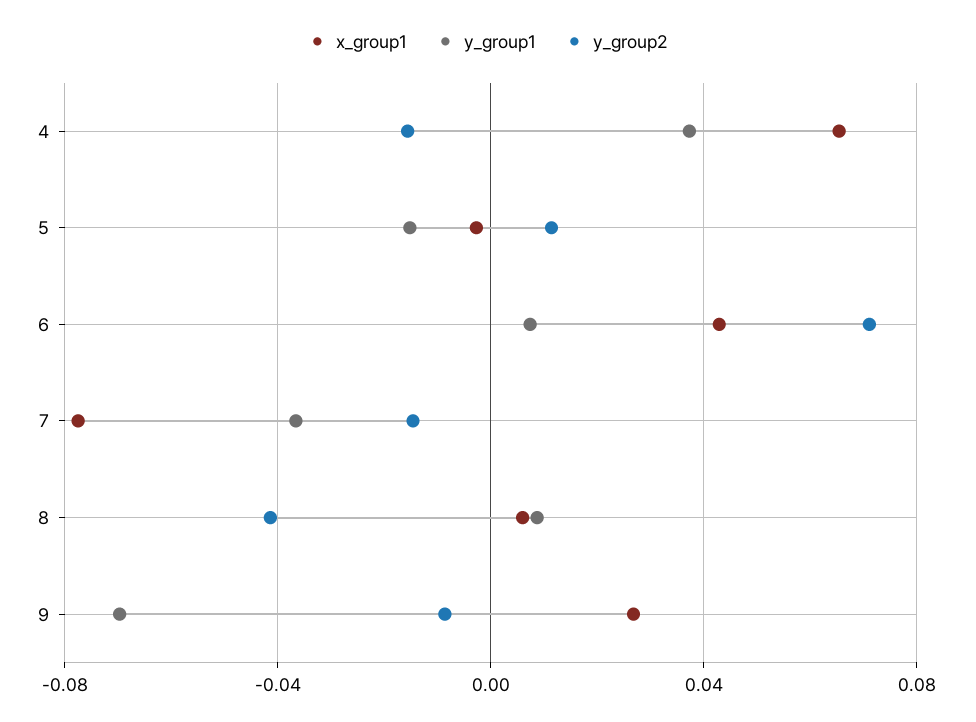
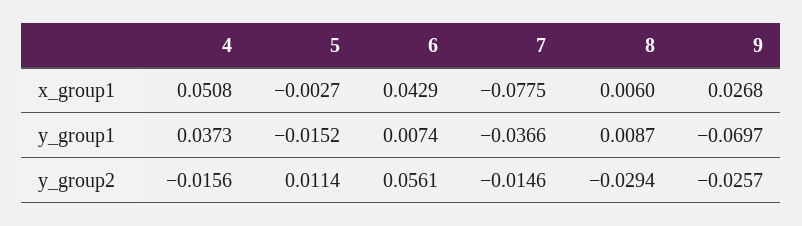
  {
    "x_group1": {
-     "4": 0.065,
+     "4": 0.0508,
      "5": -0.0027,
      "6": 0.0429,
      "7": -0.0775,
      "8": 0.006,
      "9": 0.0268
    },
    "y_group1": {
      "4": 0.0373,
      "5": -0.0152,
      "6": 0.0074,
      "7": -0.0366,
      "8": 0.0087,
      "9": -0.0697
    },
    "y_group2": {
      "4": -0.0156,
      "5": 0.0114,
-     "6": 0.07,
+     "6": 0.0561,
      "7": -0.0146,
-     "8": -0.04,
+     "8": -0.0294,
-     "9": -0.01
+     "9": -0.0257
    }
  }

